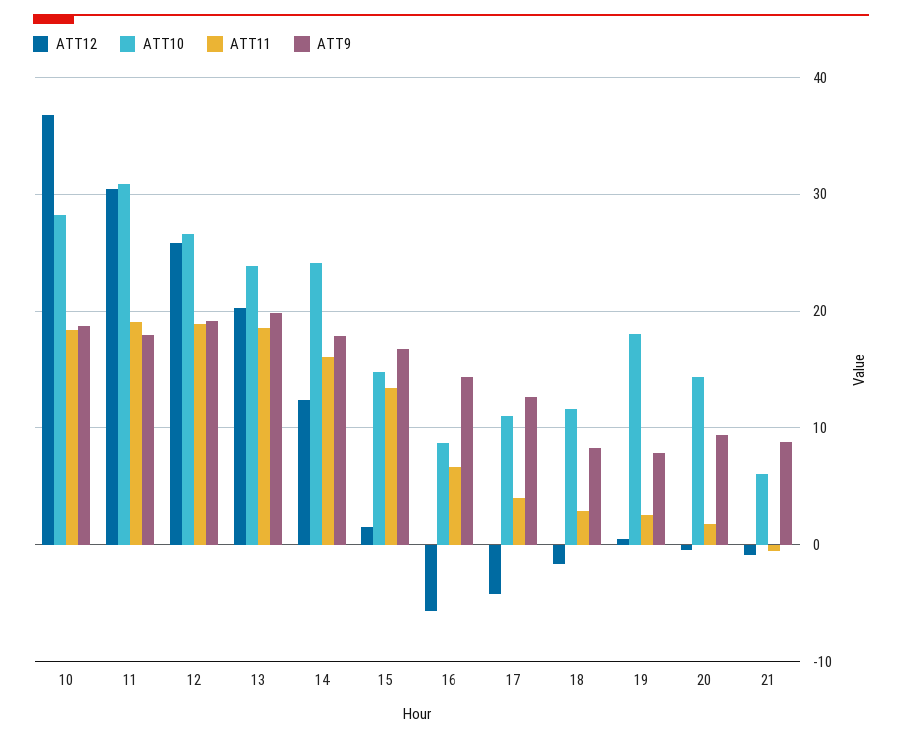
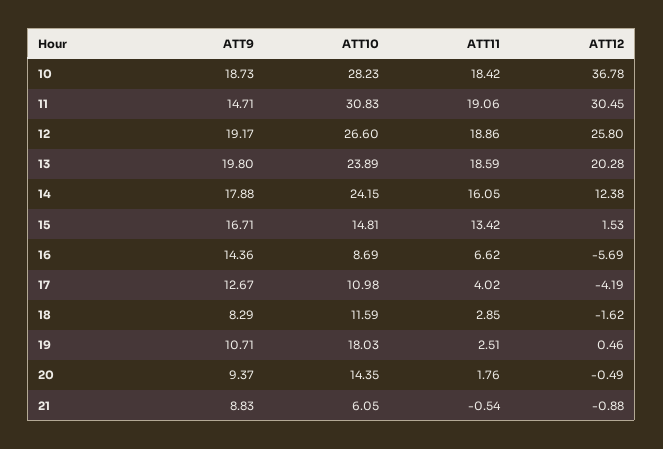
  {
    "ATT12": {
      "10": 36.78,
      "11": 30.45,
      "12": 25.8,
      "13": 20.28,
      "14": 12.38,
      "15": 1.53,
      "16": -5.69,
      "17": -4.19,
      "18": -1.62,
      "19": 0.46,
      "20": -0.49,
      "21": -0.88
    },
    "ATT10": {
      "10": 28.23,
      "11": 30.83,
      "12": 26.6,
      "13": 23.89,
      "14": 24.15,
      "15": 14.81,
      "16": 8.69,
      "17": 10.98,
      "18": 11.59,
      "19": 18.03,
      "20": 14.35,
      "21": 6.05
    },
    "ATT11": {
      "10": 18.42,
      "11": 19.06,
      "12": 18.86,
      "13": 18.59,
      "14": 16.05,
      "15": 13.42,
      "16": 6.62,
      "17": 4.02,
      "18": 2.85,
      "19": 2.51,
      "20": 1.76,
      "21": -0.54
    },
    "ATT9": {
      "10": 18.73,
-     "11": 18,
+     "11": 14.71,
      "12": 19.17,
      "13": 19.8,
      "14": 17.88,
      "15": 16.71,
      "16": 14.36,
      "17": 12.67,
      "18": 8.29,
-     "19": 8,
+     "19": 10.71,
      "20": 9.37,
      "21": 8.83
    }
  }

